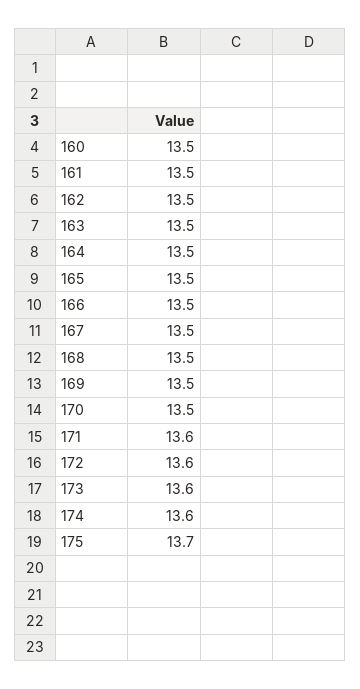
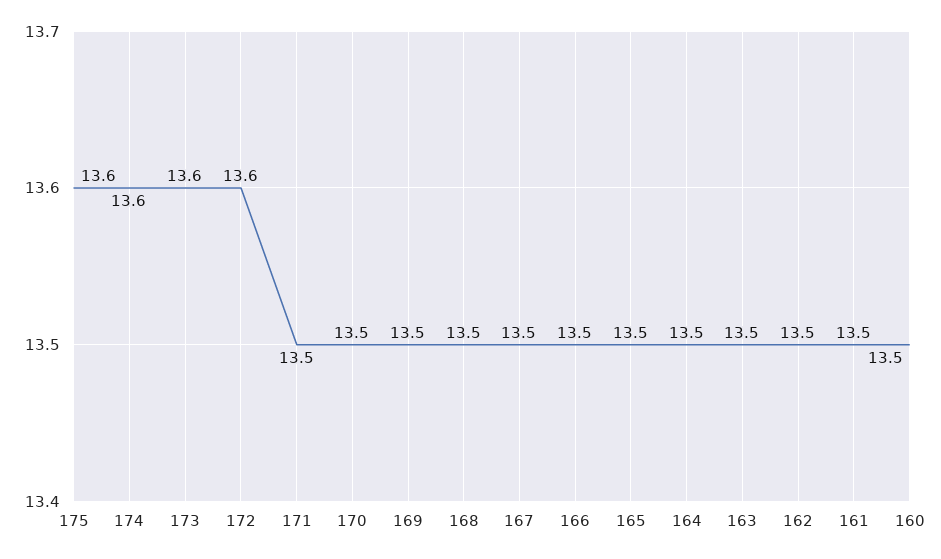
  {
    "160": 13.5,
    "161": 13.5,
    "162": 13.5,
    "163": 13.5,
    "164": 13.5,
    "165": 13.5,
    "166": 13.5,
    "167": 13.5,
    "168": 13.5,
    "169": 13.5,
    "170": 13.5,
-   "171": 13.6,
+   "171": 13.5,
    "172": 13.6,
    "173": 13.6,
    "174": 13.6,
-   "175": 13.7
+   "175": 13.6
  }

